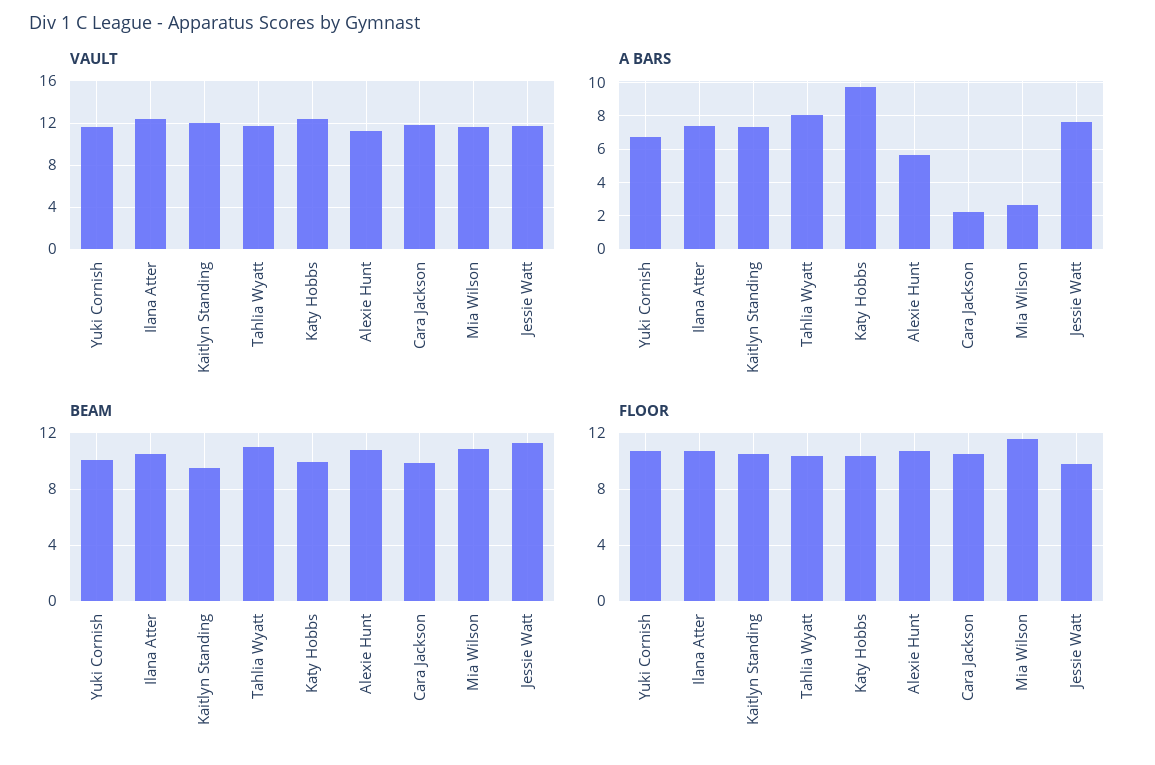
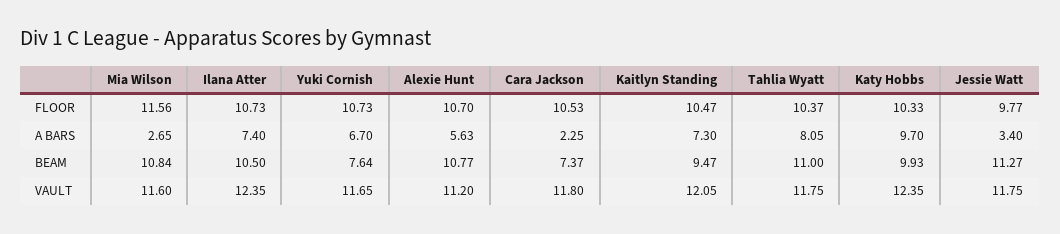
  {
    "VAULT": {
      "Yuki Cornish": 11.65,
      "Ilana Atter": 12.35,
      "Kaitlyn Standing": 12.05,
      "Tahlia Wyatt": 11.75,
      "Katy Hobbs": 12.35,
      "Alexie Hunt": 11.2,
      "Cara Jackson": 11.8,
      "Mia Wilson": 11.6,
      "Jessie Watt": 11.75
    },
    "A BARS": {
      "Yuki Cornish": 6.7,
      "Ilana Atter": 7.4,
      "Kaitlyn Standing": 7.3,
      "Tahlia Wyatt": 8.05,
      "Katy Hobbs": 9.7,
      "Alexie Hunt": 5.63,
      "Cara Jackson": 2.25,
      "Mia Wilson": 2.65,
-     "Jessie Watt": 7.5
+     "Jessie Watt": 3.4
    },
    "BEAM": {
-     "Yuki Cornish": 10,
+     "Yuki Cornish": 7.64,
      "Ilana Atter": 10.5,
      "Kaitlyn Standing": 9.47,
      "Tahlia Wyatt": 11,
      "Katy Hobbs": 9.93,
      "Alexie Hunt": 10.77,
-     "Cara Jackson": 10,
+     "Cara Jackson": 7.37,
      "Mia Wilson": 10.84,
      "Jessie Watt": 11.27
    },
    "FLOOR": {
      "Yuki Cornish": 10.73,
      "Ilana Atter": 10.73,
      "Kaitlyn Standing": 10.47,
      "Tahlia Wyatt": 10.37,
      "Katy Hobbs": 10.33,
      "Alexie Hunt": 10.7,
      "Cara Jackson": 10.53,
      "Mia Wilson": 11.56,
      "Jessie Watt": 9.77
    }
  }

